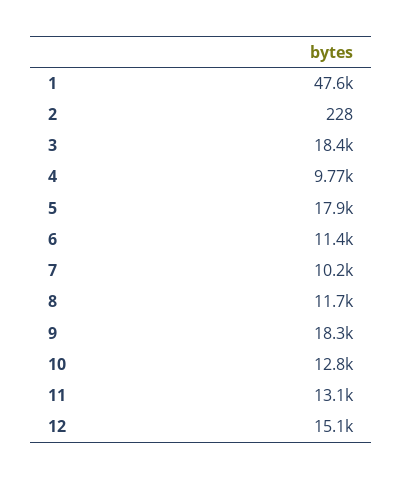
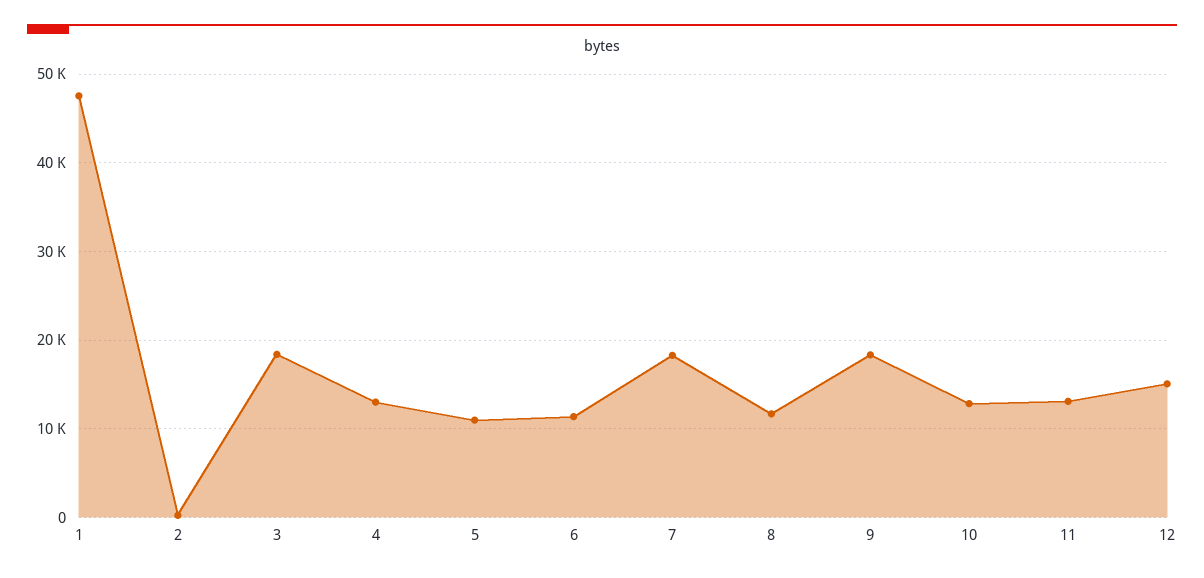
  {
    "1": 47600,
    "2": 228,
    "3": 18400,
-   "4": 9770,
+   "4": 13000,
-   "5": 17900,
+   "5": 11000,
    "6": 11400,
-   "7": 10200,
+   "7": 18000,
    "8": 11700,
    "9": 18300,
    "10": 12800,
    "11": 13100,
    "12": 15100
  }

